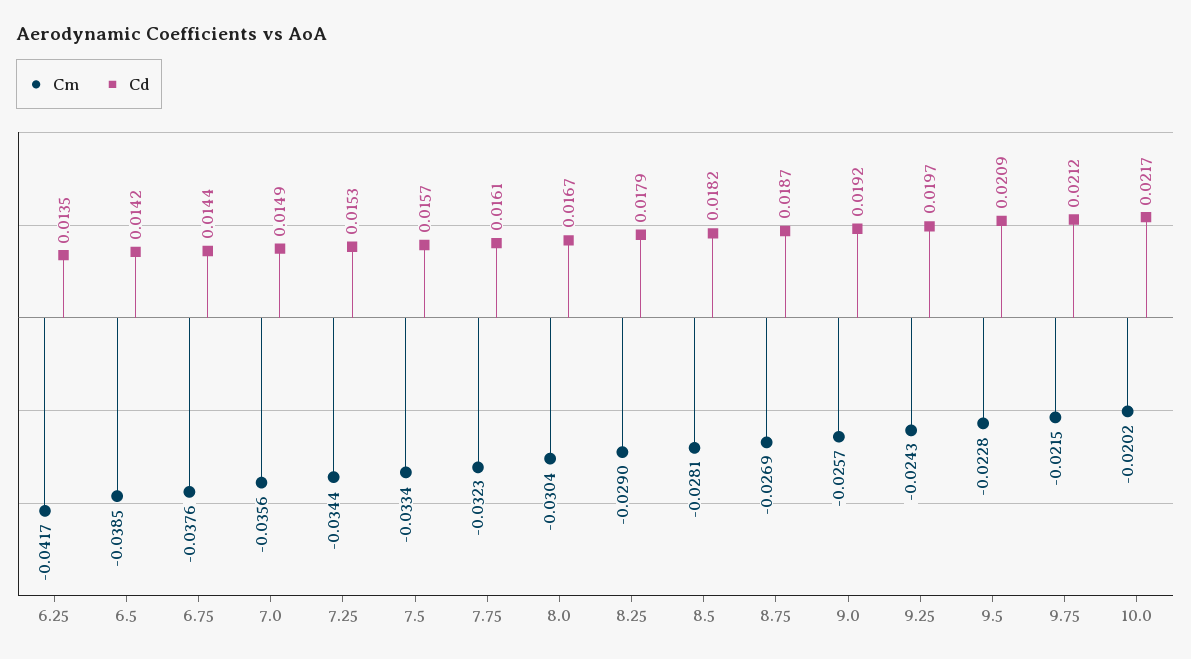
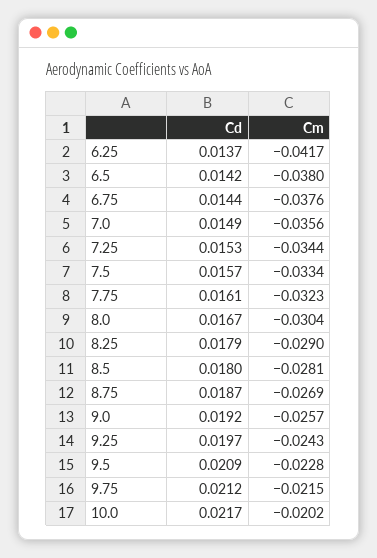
  {
    "Cm": {
      "6.25": -0.0417,
-     "6.5": -0.0385,
+     "6.5": -0.038,
      "6.75": -0.0376,
      "7.0": -0.0356,
      "7.25": -0.0344,
      "7.5": -0.0334,
      "7.75": -0.0323,
      "8.0": -0.0304,
      "8.25": -0.029,
      "8.5": -0.0281,
      "8.75": -0.0269,
      "9.0": -0.0257,
      "9.25": -0.0243,
      "9.5": -0.0228,
      "9.75": -0.0215,
      "10.0": -0.0202
    },
    "Cd": {
-     "6.25": 0.0135,
+     "6.25": 0.0137,
      "6.5": 0.0142,
      "6.75": 0.0144,
      "7.0": 0.0149,
      "7.25": 0.0153,
      "7.5": 0.0157,
      "7.75": 0.0161,
      "8.0": 0.0167,
      "8.25": 0.0179,
-     "8.5": 0.0182,
+     "8.5": 0.018,
      "8.75": 0.0187,
      "9.0": 0.0192,
      "9.25": 0.0197,
      "9.5": 0.0209,
      "9.75": 0.0212,
      "10.0": 0.0217
    }
  }

